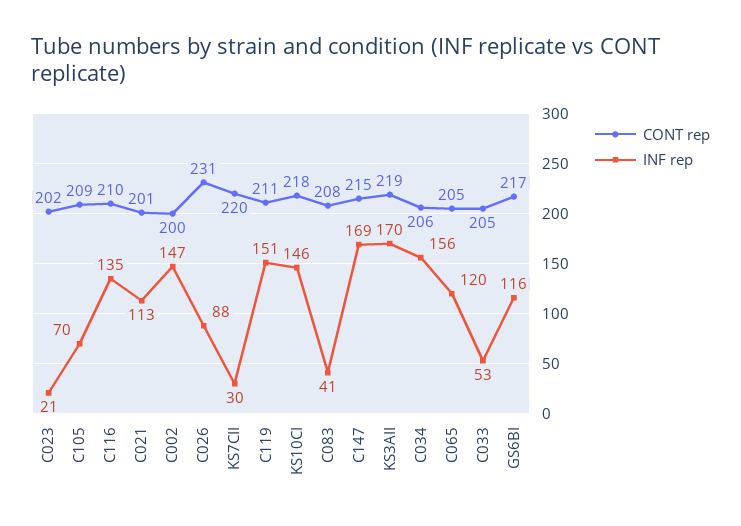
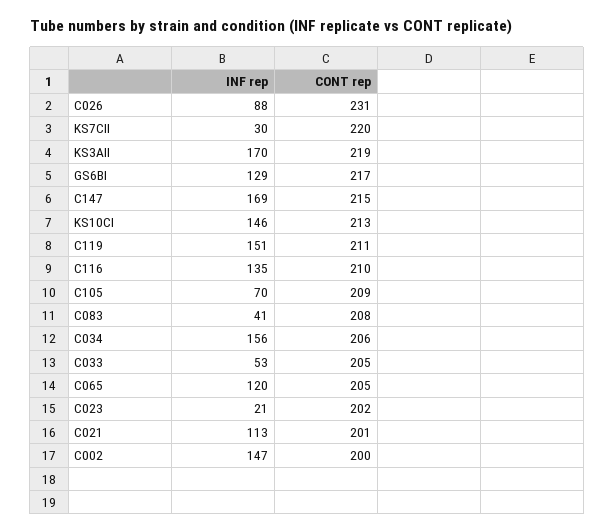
  {
    "CONT rep": {
      "C023": 202,
      "C105": 209,
      "C116": 210,
      "C021": 201,
      "C002": 200,
      "C026": 231,
      "KS7CII": 220,
      "C119": 211,
-     "KS10CI": 218,
+     "KS10CI": 213,
      "C083": 208,
      "C147": 215,
      "KS3AII": 219,
      "C034": 206,
      "C065": 205,
      "C033": 205,
      "GS6BI": 217
    },
    "INF rep": {
      "C023": 21,
      "C105": 70,
      "C116": 135,
      "C021": 113,
      "C002": 147,
      "C026": 88,
      "KS7CII": 30,
      "C119": 151,
      "KS10CI": 146,
      "C083": 41,
      "C147": 169,
      "KS3AII": 170,
      "C034": 156,
      "C065": 120,
      "C033": 53,
-     "GS6BI": 116
+     "GS6BI": 129
    }
  }

